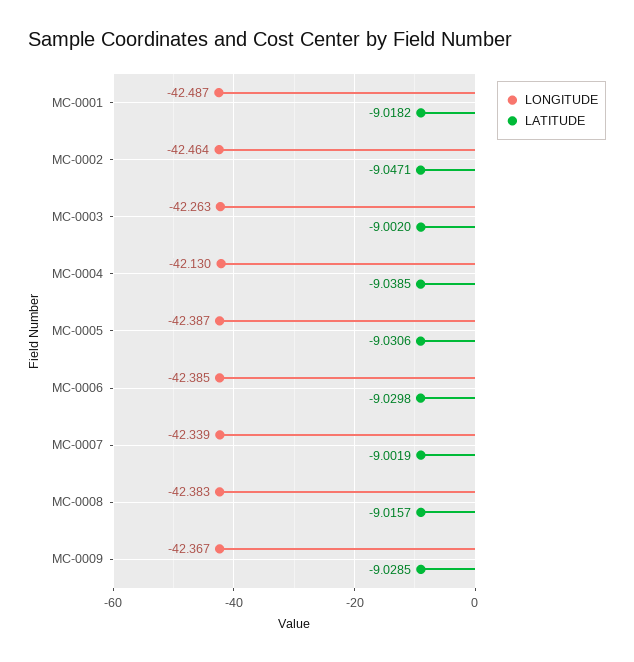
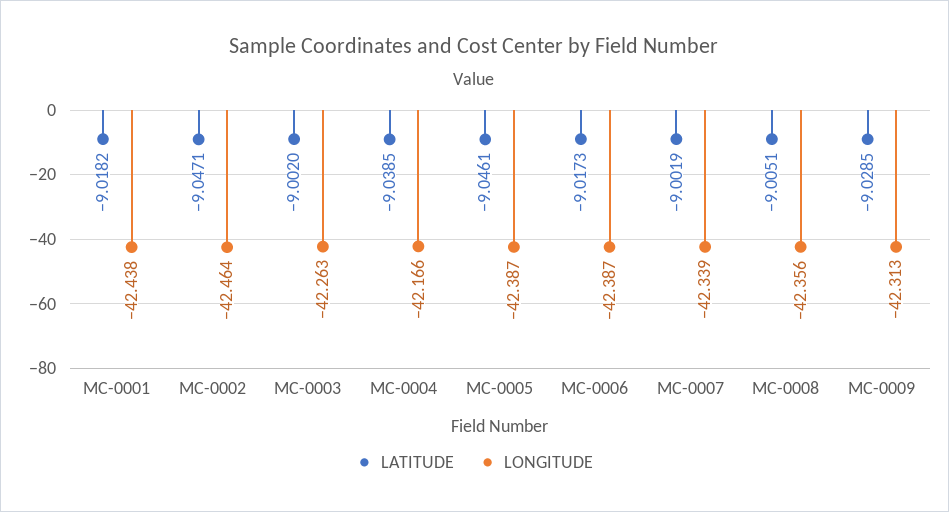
  {
    "LONGITUDE": {
-     "MC-0001": -42.487,
+     "MC-0001": -42.438,
      "MC-0002": -42.464,
      "MC-0003": -42.263,
-     "MC-0004": -42.13,
+     "MC-0004": -42.166,
      "MC-0005": -42.387,
-     "MC-0006": -42.385,
+     "MC-0006": -42.387,
      "MC-0007": -42.339,
-     "MC-0008": -42.383,
+     "MC-0008": -42.356,
-     "MC-0009": -42.367
+     "MC-0009": -42.313
    },
    "LATITUDE": {
      "MC-0001": -9.0182,
      "MC-0002": -9.0471,
      "MC-0003": -9.002,
      "MC-0004": -9.0385,
-     "MC-0005": -9.0306,
+     "MC-0005": -9.0461,
-     "MC-0006": -9.0298,
+     "MC-0006": -9.0173,
      "MC-0007": -9.0019,
-     "MC-0008": -9.0157,
+     "MC-0008": -9.0051,
      "MC-0009": -9.0285
    }
  }

